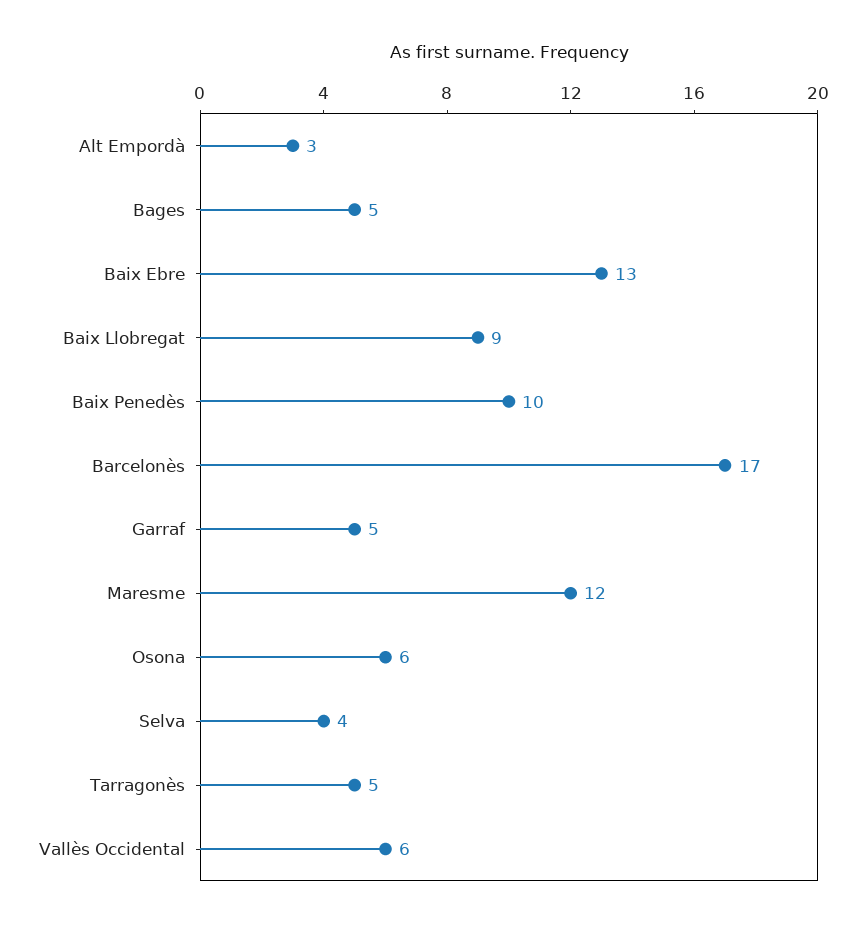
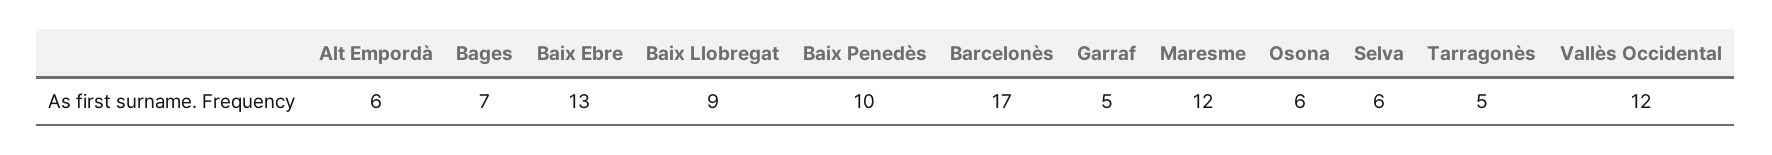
  {
-   "Alt Empordà": 3,
+   "Alt Empordà": 6,
-   "Bages": 5,
+   "Bages": 7,
    "Baix Ebre": 13,
    "Baix Llobregat": 9,
    "Baix Penedès": 10,
    "Barcelonès": 17,
    "Garraf": 5,
    "Maresme": 12,
    "Osona": 6,
-   "Selva": 4,
+   "Selva": 6,
    "Tarragonès": 5,
-   "Vallès Occidental": 6
+   "Vallès Occidental": 12
  }

